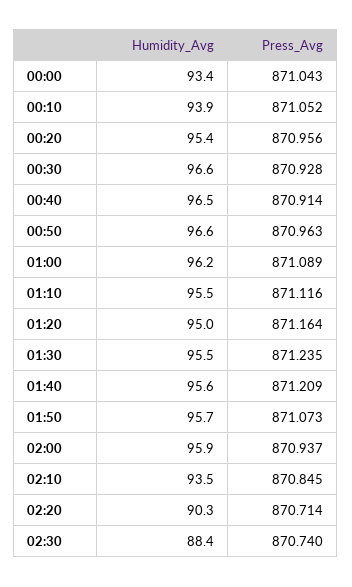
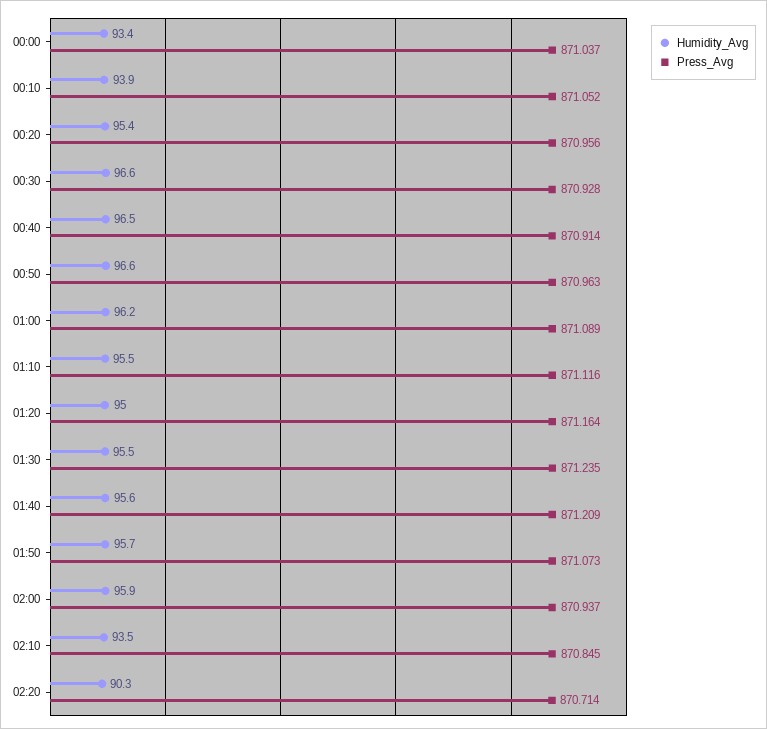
  {
    "Humidity_Avg": {
      "00:00": 93.4,
      "00:10": 93.9,
      "00:20": 95.4,
      "00:30": 96.6,
      "00:40": 96.5,
      "00:50": 96.6,
      "01:00": 96.2,
      "01:10": 95.5,
      "01:20": 95,
      "01:30": 95.5,
      "01:40": 95.6,
      "01:50": 95.7,
      "02:00": 95.9,
      "02:10": 93.5,
-     "02:20": 90.3,
+     "02:20": 90.3
-     "02:30": 88.4
    },
    "Press_Avg": {
-     "00:00": 871.043,
+     "00:00": 871.037,
      "00:10": 871.052,
      "00:20": 870.956,
      "00:30": 870.928,
      "00:40": 870.914,
      "00:50": 870.963,
      "01:00": 871.089,
      "01:10": 871.116,
      "01:20": 871.164,
      "01:30": 871.235,
      "01:40": 871.209,
      "01:50": 871.073,
      "02:00": 870.937,
      "02:10": 870.845,
-     "02:20": 870.714,
+     "02:20": 870.714
-     "02:30": 870.74
    }
  }

